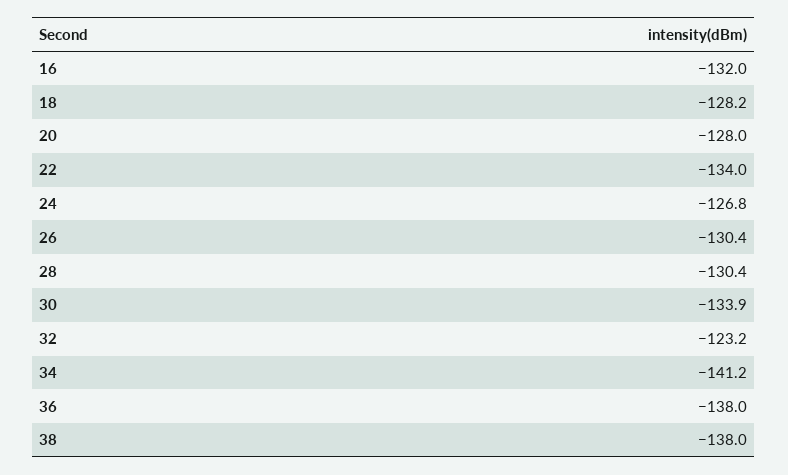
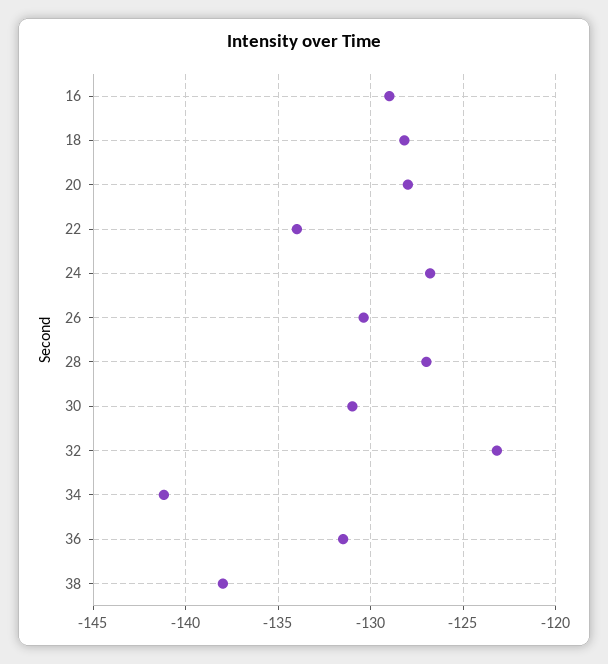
  {
-   "16": -132,
+   "16": -129,
    "18": -128.2,
    "20": -128,
    "22": -134,
    "24": -126.8,
    "26": -130.4,
-   "28": -130.4,
+   "28": -127,
-   "30": -133.9,
+   "30": -131,
    "32": -123.2,
    "34": -141.2,
-   "36": -138,
+   "36": -131.5,
    "38": -138
  }

